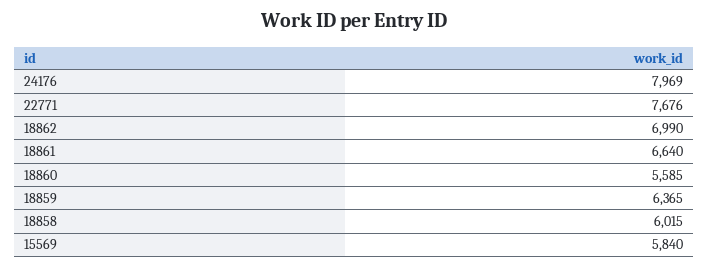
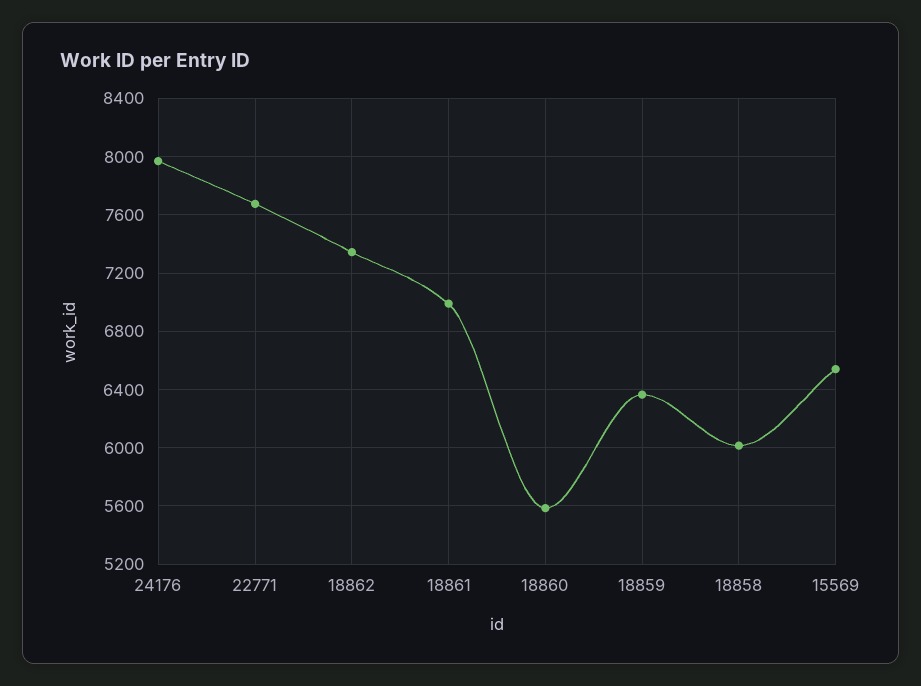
  {
    "24176": 7969,
    "22771": 7676,
-   "18862": 6990,
+   "18862": 7350,
-   "18861": 6640,
+   "18861": 7000,
    "18860": 5585,
    "18859": 6365,
    "18858": 6015,
-   "15569": 5840
+   "15569": 6550
  }

